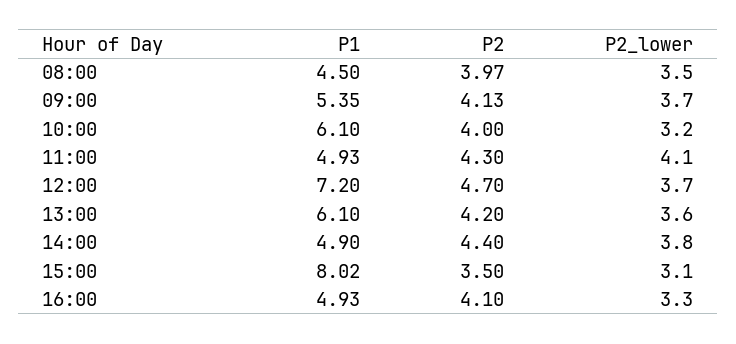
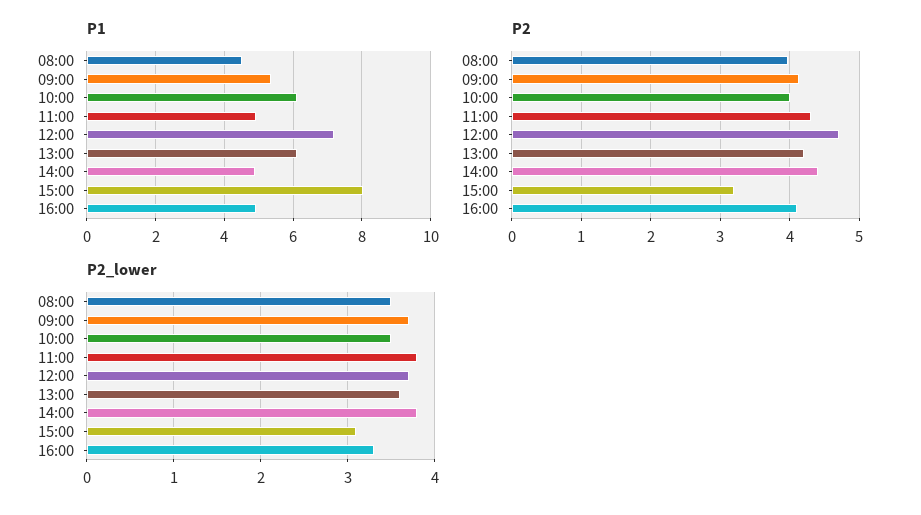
  {
    "P1": {
      "08:00": 4.5,
      "09:00": 5.35,
      "10:00": 6.1,
      "11:00": 4.93,
      "12:00": 7.2,
      "13:00": 6.1,
      "14:00": 4.9,
      "15:00": 8.02,
      "16:00": 4.93
    },
    "P2": {
      "08:00": 3.97,
      "09:00": 4.13,
      "10:00": 4,
      "11:00": 4.3,
      "12:00": 4.7,
      "13:00": 4.2,
      "14:00": 4.4,
-     "15:00": 3.5,
+     "15:00": 3.2,
      "16:00": 4.1
    },
    "P2_lower": {
      "08:00": 3.5,
      "09:00": 3.7,
-     "10:00": 3.2,
+     "10:00": 3.5,
-     "11:00": 4.1,
+     "11:00": 3.8,
      "12:00": 3.7,
      "13:00": 3.6,
      "14:00": 3.8,
      "15:00": 3.1,
      "16:00": 3.3
    }
  }

